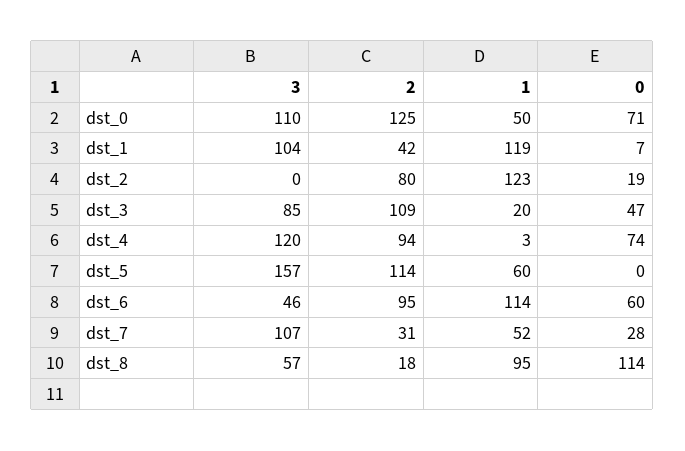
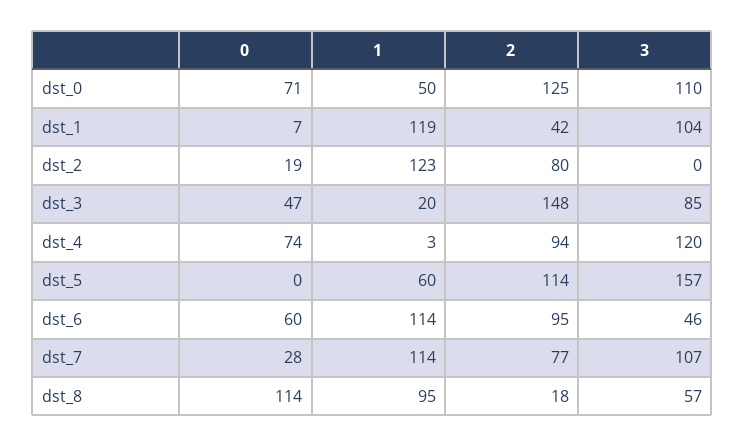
  {
    "3": {
      "dst_0": 110,
      "dst_1": 104,
      "dst_2": 0,
      "dst_3": 85,
      "dst_4": 120,
      "dst_5": 157,
      "dst_6": 46,
      "dst_7": 107,
      "dst_8": 57
    },
    "2": {
      "dst_0": 125,
      "dst_1": 42,
      "dst_2": 80,
-     "dst_3": 109,
+     "dst_3": 148,
      "dst_4": 94,
      "dst_5": 114,
      "dst_6": 95,
-     "dst_7": 31,
+     "dst_7": 77,
      "dst_8": 18
    },
    "1": {
      "dst_0": 50,
      "dst_1": 119,
      "dst_2": 123,
      "dst_3": 20,
      "dst_4": 3,
      "dst_5": 60,
      "dst_6": 114,
-     "dst_7": 52,
+     "dst_7": 114,
      "dst_8": 95
    },
    "0": {
      "dst_0": 71,
      "dst_1": 7,
      "dst_2": 19,
      "dst_3": 47,
      "dst_4": 74,
      "dst_5": 0,
      "dst_6": 60,
      "dst_7": 28,
      "dst_8": 114
    }
  }

